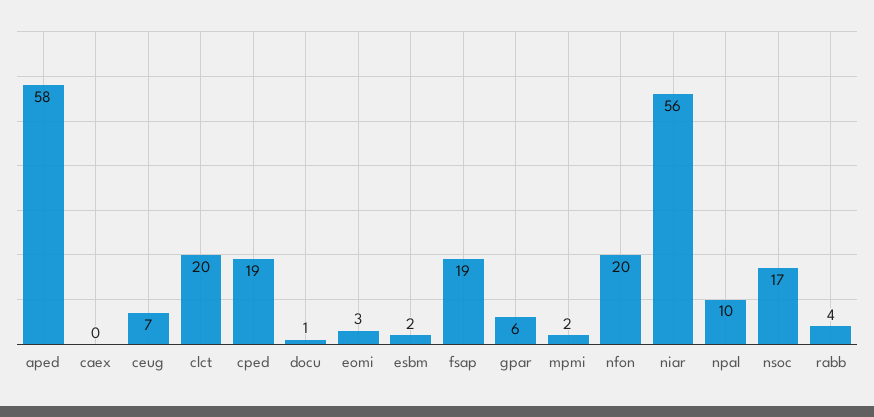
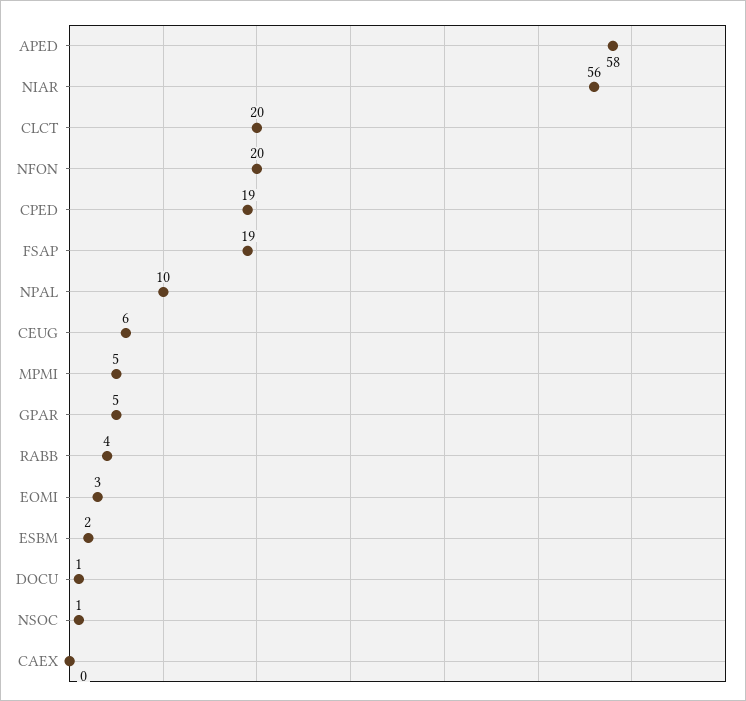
  {
    "aped": 58,
    "caex": 0,
-   "ceug": 7,
+   "ceug": 6,
    "clct": 20,
    "cped": 19,
    "docu": 1,
    "eomi": 3,
    "esbm": 2,
    "fsap": 19,
-   "gpar": 6,
+   "gpar": 5,
-   "mpmi": 2,
+   "mpmi": 5,
    "nfon": 20,
    "niar": 56,
    "npal": 10,
-   "nsoc": 17,
+   "nsoc": 1,
    "rabb": 4
  }

